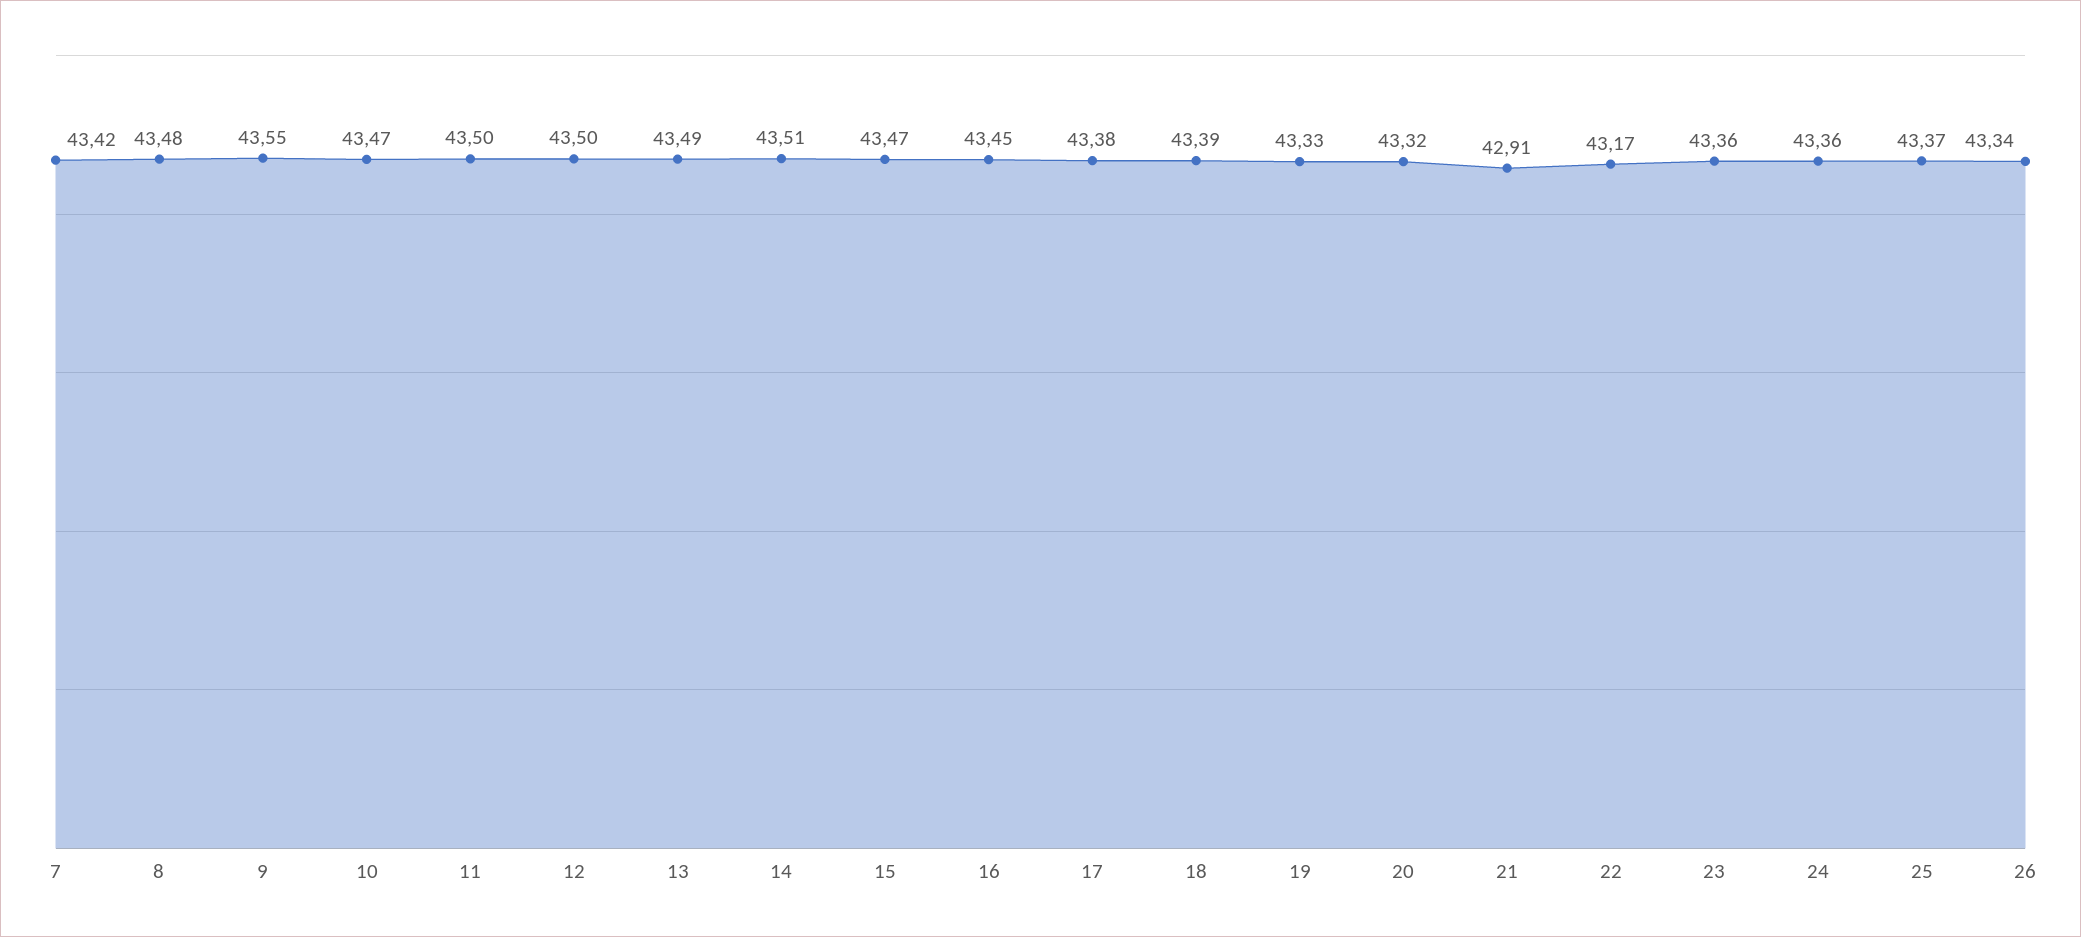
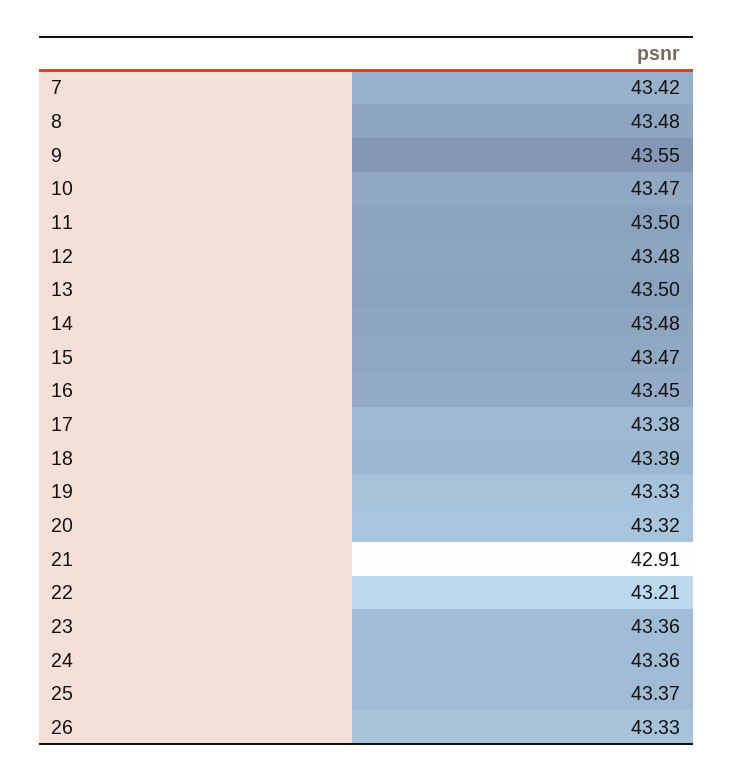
  {
    "7": 43.42,
    "8": 43.48,
    "9": 43.55,
    "10": 43.47,
    "11": 43.5,
-   "12": 43.5,
+   "12": 43.48,
-   "13": 43.49,
+   "13": 43.5,
-   "14": 43.51,
+   "14": 43.48,
    "15": 43.47,
    "16": 43.45,
    "17": 43.38,
    "18": 43.39,
    "19": 43.33,
    "20": 43.32,
    "21": 42.91,
-   "22": 43.17,
+   "22": 43.21,
    "23": 43.36,
    "24": 43.36,
    "25": 43.37,
-   "26": 43.34
+   "26": 43.33
  }

